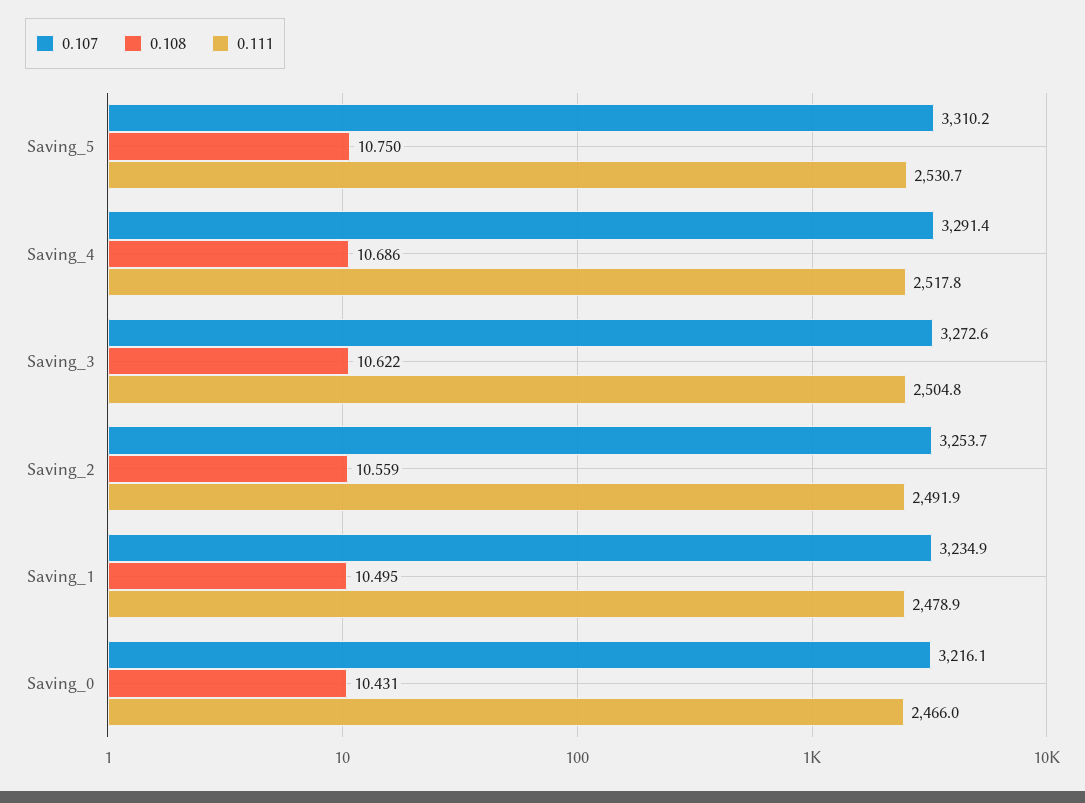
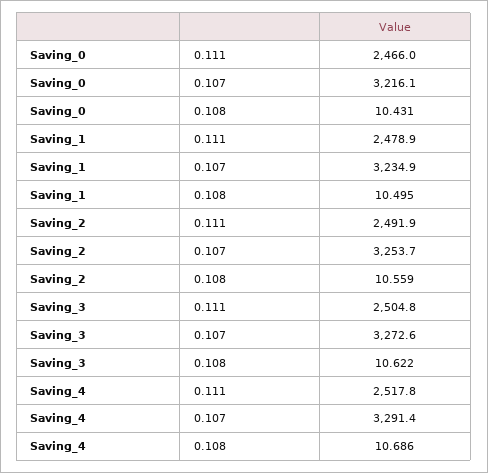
  {
    "0.107": {
-     "Saving_5": 3310.2,
      "Saving_4": 3291.4,
      "Saving_3": 3272.6,
      "Saving_2": 3253.7,
      "Saving_1": 3234.9,
      "Saving_0": 3216.1
    },
    "0.108": {
-     "Saving_5": 10.75,
      "Saving_4": 10.686,
      "Saving_3": 10.622,
      "Saving_2": 10.559,
      "Saving_1": 10.495,
      "Saving_0": 10.431
    },
    "0.111": {
-     "Saving_5": 2530.7,
      "Saving_4": 2517.8,
      "Saving_3": 2504.8,
      "Saving_2": 2491.9,
      "Saving_1": 2478.9,
      "Saving_0": 2466
    }
  }

